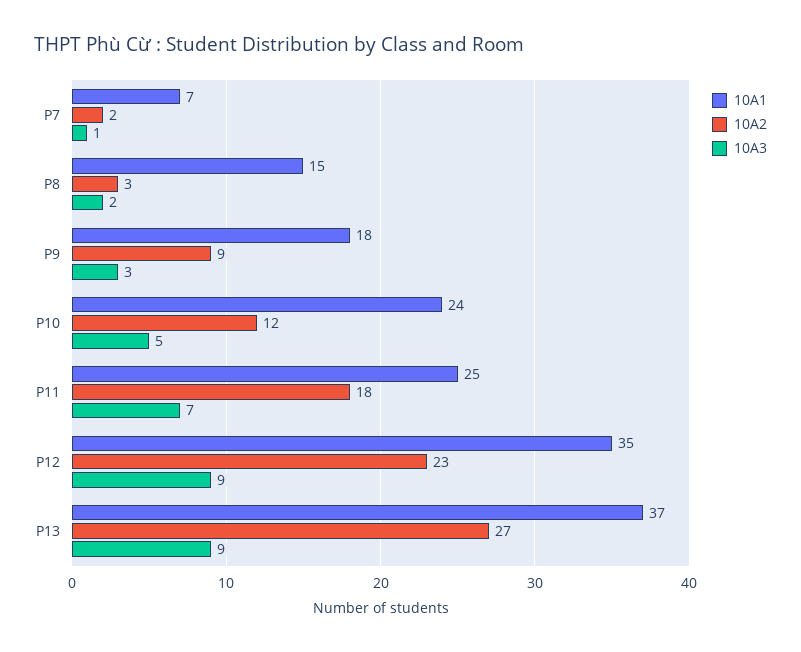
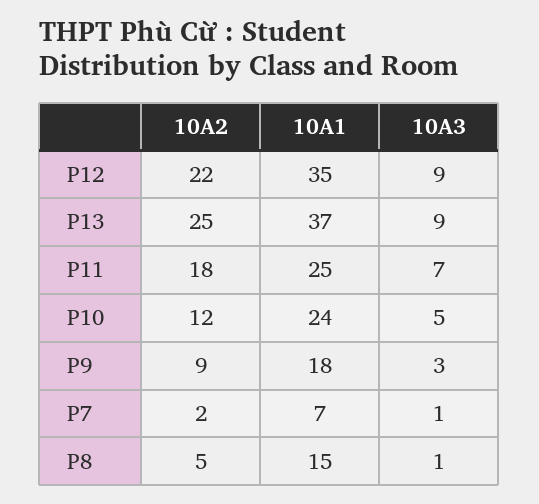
  {
    "10A1": {
      "P7": 7,
      "P8": 15,
      "P9": 18,
      "P10": 24,
      "P11": 25,
      "P12": 35,
      "P13": 37
    },
    "10A2": {
      "P7": 2,
-     "P8": 3,
+     "P8": 5,
      "P9": 9,
      "P10": 12,
      "P11": 18,
-     "P12": 23,
+     "P12": 22,
-     "P13": 27
+     "P13": 25
    },
    "10A3": {
      "P7": 1,
-     "P8": 2,
+     "P8": 1,
      "P9": 3,
      "P10": 5,
      "P11": 7,
      "P12": 9,
      "P13": 9
    }
  }

